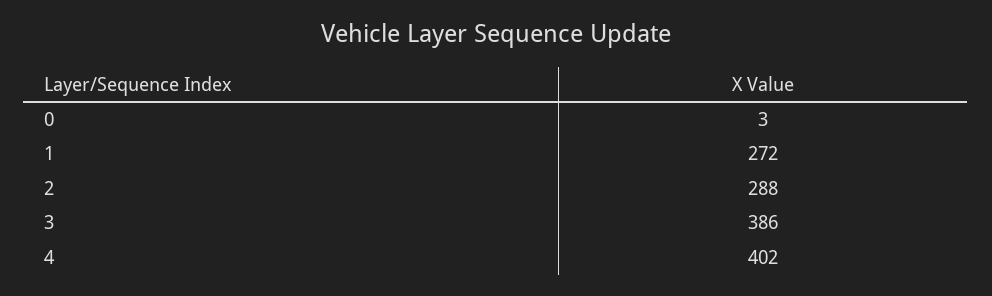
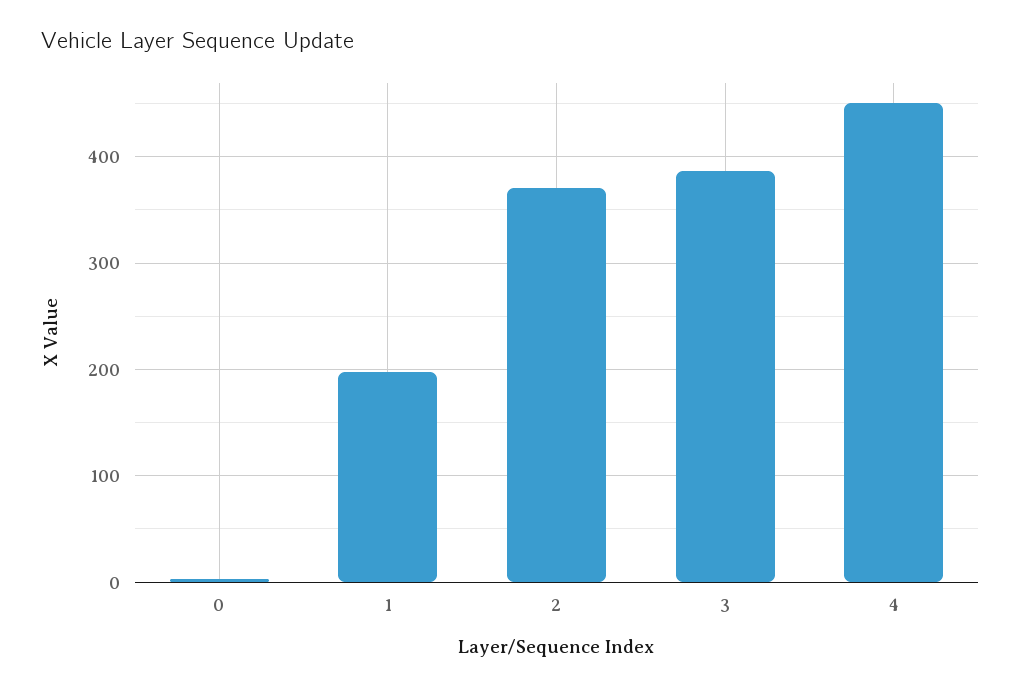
  {
    "0": 3,
-   "1": 272,
+   "1": 200,
-   "2": 288,
+   "2": 370,
    "3": 386,
-   "4": 402
+   "4": 450
  }

